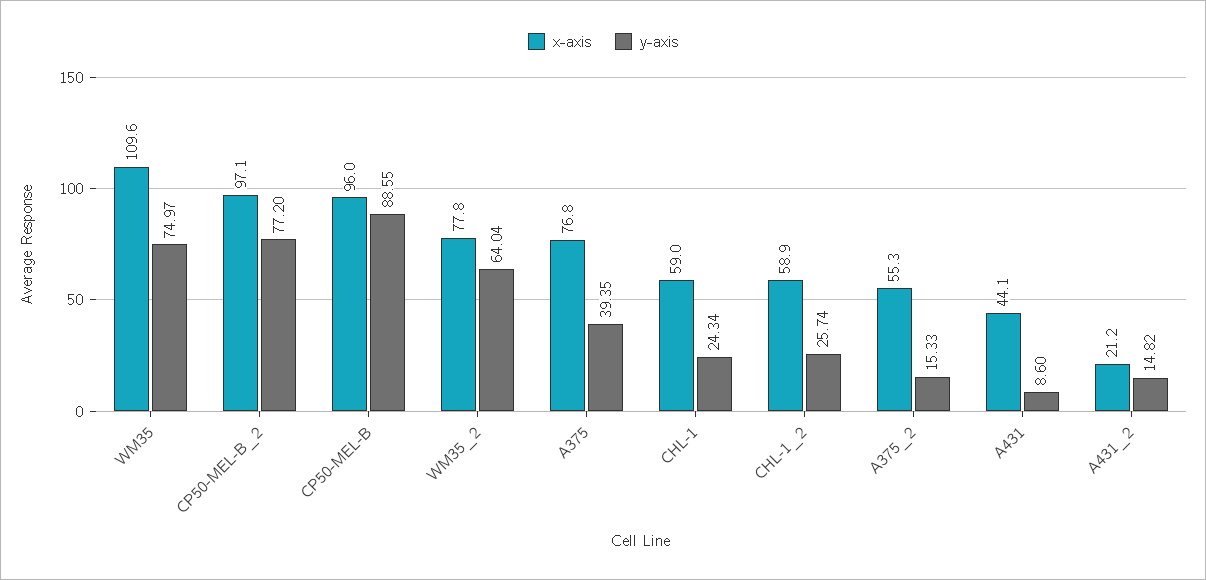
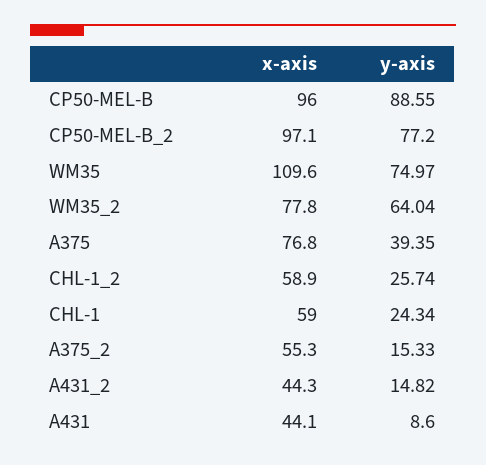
  {
    "x-axis": {
      "WM35": 109.6,
      "CP50-MEL-B_2": 97.1,
      "CP50-MEL-B": 96,
      "WM35_2": 77.8,
      "A375": 76.8,
      "CHL-1": 59,
      "CHL-1_2": 58.9,
      "A375_2": 55.3,
      "A431": 44.1,
-     "A431_2": 21.2
+     "A431_2": 44.3
    },
    "y-axis": {
      "WM35": 74.97,
      "CP50-MEL-B_2": 77.2,
      "CP50-MEL-B": 88.55,
      "WM35_2": 64.04,
      "A375": 39.35,
      "CHL-1": 24.34,
      "CHL-1_2": 25.74,
      "A375_2": 15.33,
      "A431": 8.6,
      "A431_2": 14.82
    }
  }

